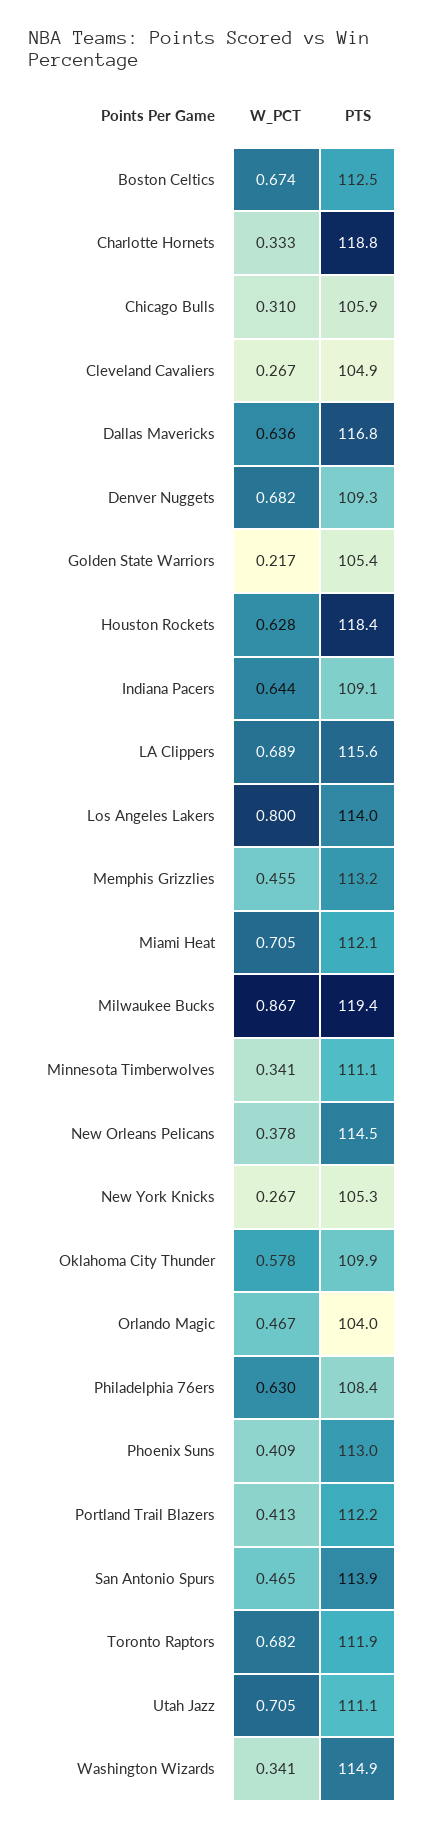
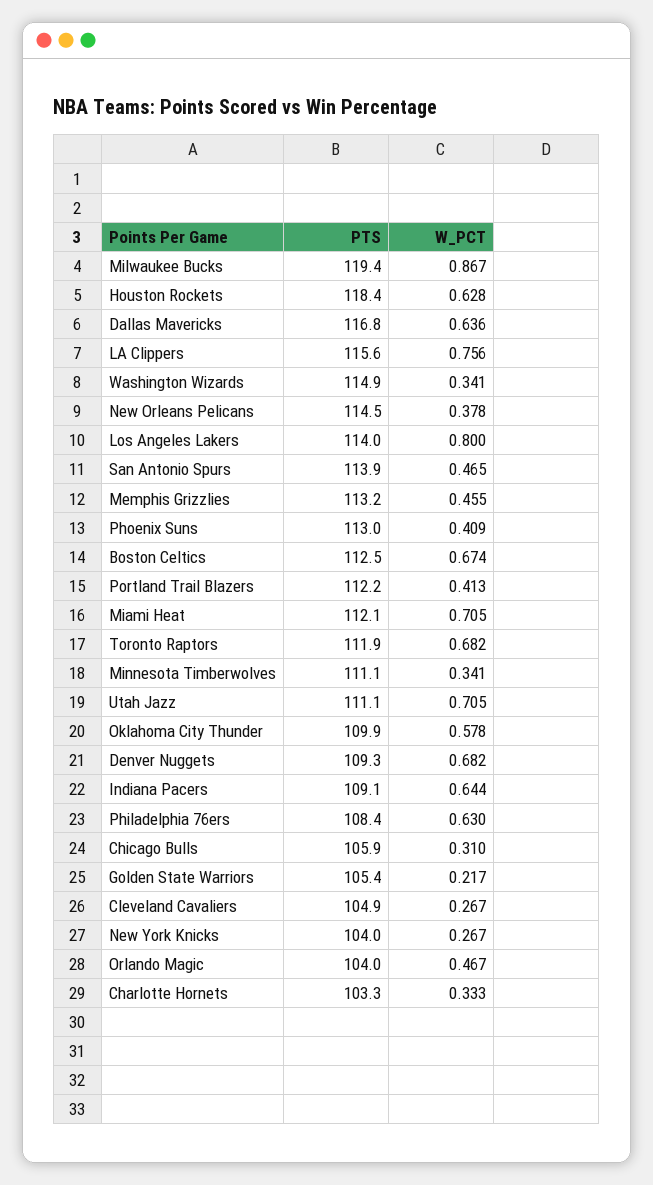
  {
    "W_PCT": {
      "Boston Celtics": 0.674,
      "Charlotte Hornets": 0.333,
      "Chicago Bulls": 0.31,
      "Cleveland Cavaliers": 0.267,
      "Dallas Mavericks": 0.636,
      "Denver Nuggets": 0.682,
      "Golden State Warriors": 0.217,
      "Houston Rockets": 0.628,
      "Indiana Pacers": 0.644,
-     "LA Clippers": 0.689,
+     "LA Clippers": 0.756,
      "Los Angeles Lakers": 0.8,
      "Memphis Grizzlies": 0.455,
      "Miami Heat": 0.705,
      "Milwaukee Bucks": 0.867,
      "Minnesota Timberwolves": 0.341,
      "New Orleans Pelicans": 0.378,
      "New York Knicks": 0.267,
      "Oklahoma City Thunder": 0.578,
      "Orlando Magic": 0.467,
      "Philadelphia 76ers": 0.63,
      "Phoenix Suns": 0.409,
      "Portland Trail Blazers": 0.413,
      "San Antonio Spurs": 0.465,
      "Toronto Raptors": 0.682,
      "Utah Jazz": 0.705,
      "Washington Wizards": 0.341
    },
    "PTS": {
      "Boston Celtics": 112.5,
-     "Charlotte Hornets": 118.8,
+     "Charlotte Hornets": 103.3,
      "Chicago Bulls": 105.9,
      "Cleveland Cavaliers": 104.9,
      "Dallas Mavericks": 116.8,
      "Denver Nuggets": 109.3,
      "Golden State Warriors": 105.4,
      "Houston Rockets": 118.4,
      "Indiana Pacers": 109.1,
      "LA Clippers": 115.6,
      "Los Angeles Lakers": 114,
      "Memphis Grizzlies": 113.2,
      "Miami Heat": 112.1,
      "Milwaukee Bucks": 119.4,
      "Minnesota Timberwolves": 111.1,
      "New Orleans Pelicans": 114.5,
-     "New York Knicks": 105.3,
+     "New York Knicks": 104,
      "Oklahoma City Thunder": 109.9,
      "Orlando Magic": 104,
      "Philadelphia 76ers": 108.4,
      "Phoenix Suns": 113,
      "Portland Trail Blazers": 112.2,
      "San Antonio Spurs": 113.9,
      "Toronto Raptors": 111.9,
      "Utah Jazz": 111.1,
      "Washington Wizards": 114.9
    }
  }

